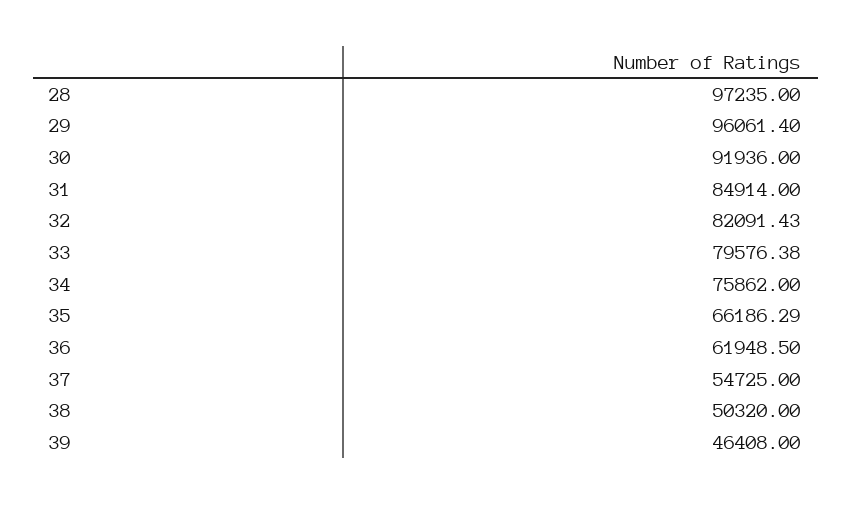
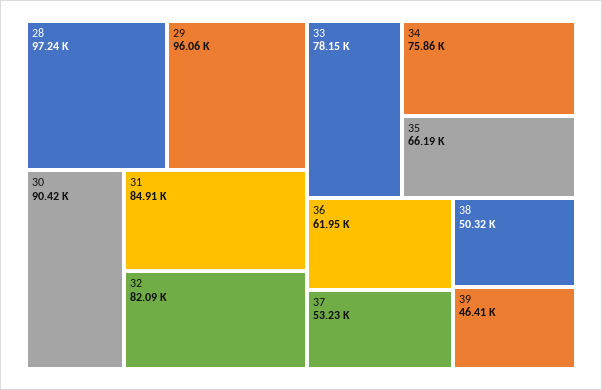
  {
    "28": 97235,
    "29": 96061.4,
-   "30": 91936,
+   "30": 90420,
    "31": 84914,
    "32": 82091.43,
-   "33": 79576.38,
+   "33": 78150,
    "34": 75862,
    "35": 66186.29,
    "36": 61948.5,
-   "37": 54725,
+   "37": 53230,
    "38": 50320,
    "39": 46408
  }

